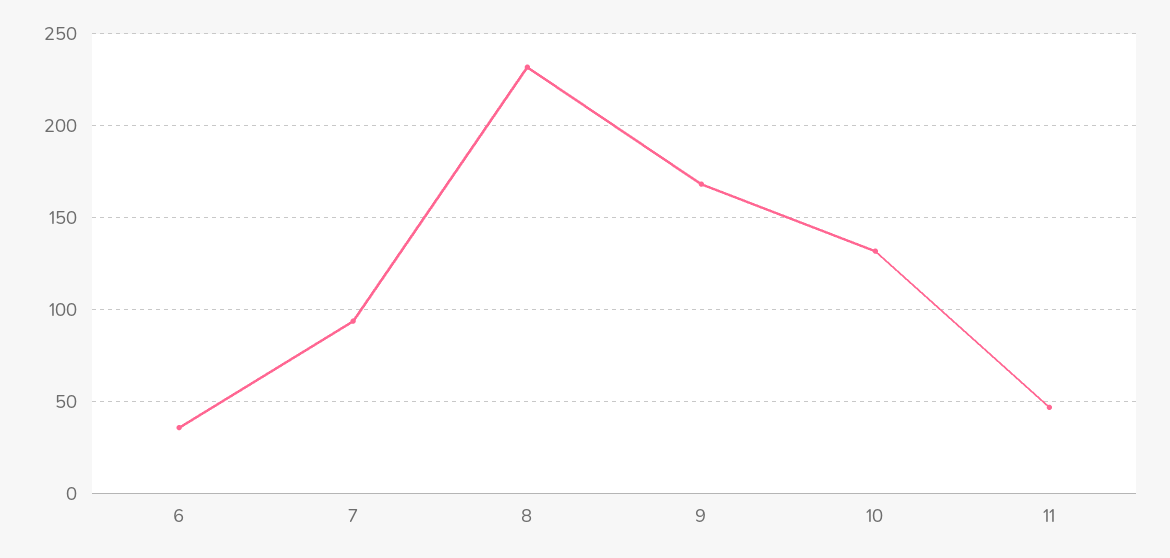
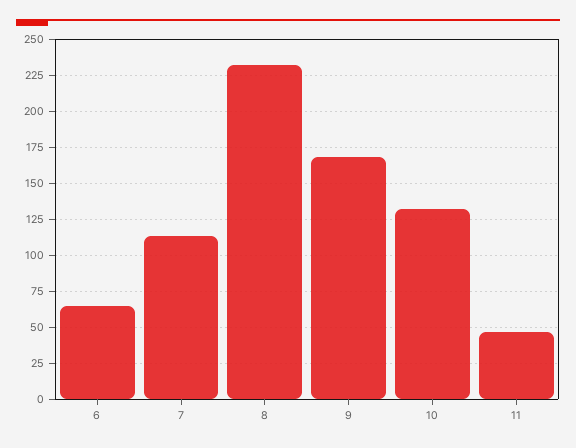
  {
-   "6": 35,
+   "6": 65,
-   "7": 95,
+   "7": 115,
    "8": 230,
    "9": 170,
    "10": 130,
    "11": 45
  }

